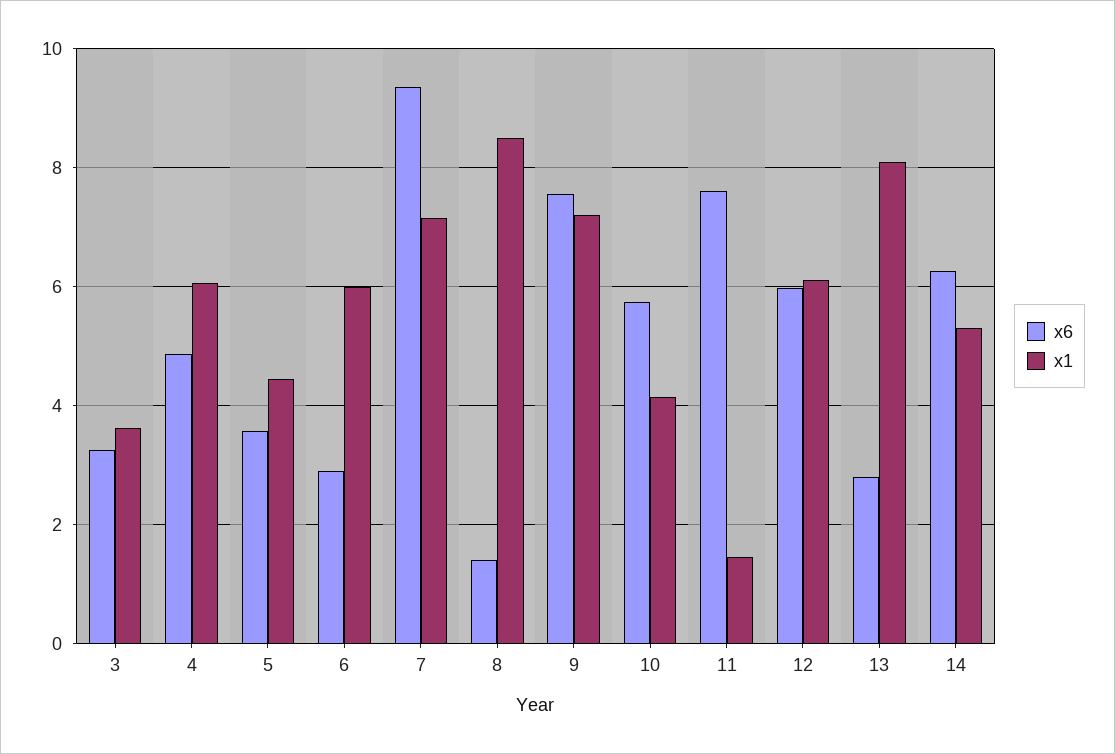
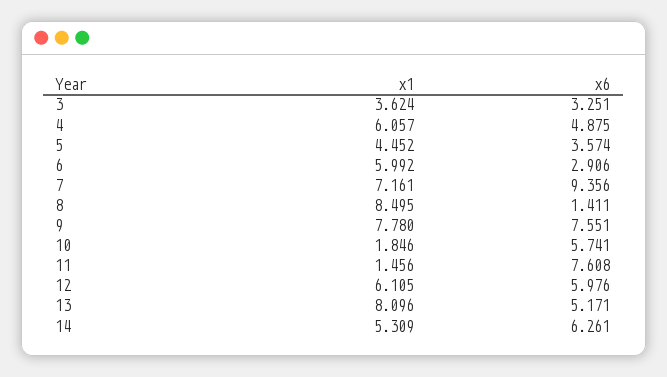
  {
    "x6": {
      "3": 3.251,
      "4": 4.875,
      "5": 3.574,
      "6": 2.906,
      "7": 9.356,
      "8": 1.411,
      "9": 7.551,
      "10": 5.741,
      "11": 7.608,
      "12": 5.976,
-     "13": 2.8,
+     "13": 5.171,
      "14": 6.261
    },
    "x1": {
      "3": 3.624,
      "4": 6.057,
      "5": 4.452,
      "6": 5.992,
      "7": 7.161,
      "8": 8.495,
-     "9": 7.2,
+     "9": 7.78,
-     "10": 4.2,
+     "10": 1.846,
      "11": 1.456,
      "12": 6.105,
      "13": 8.096,
      "14": 5.309
    }
  }

